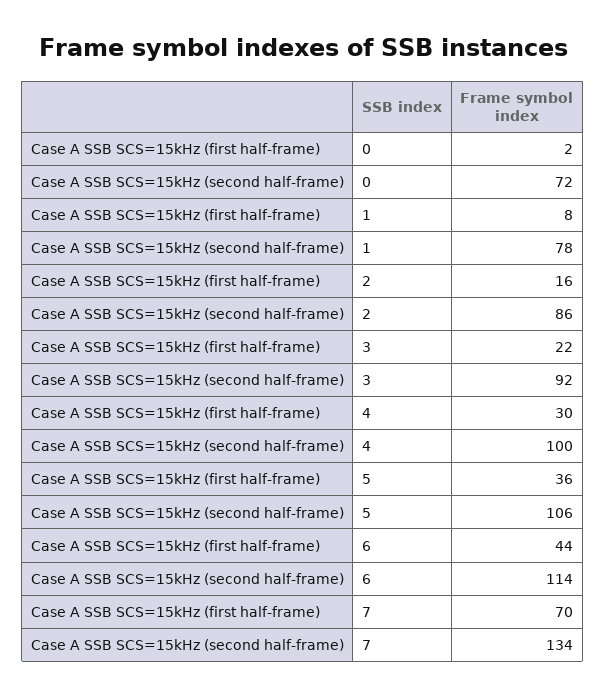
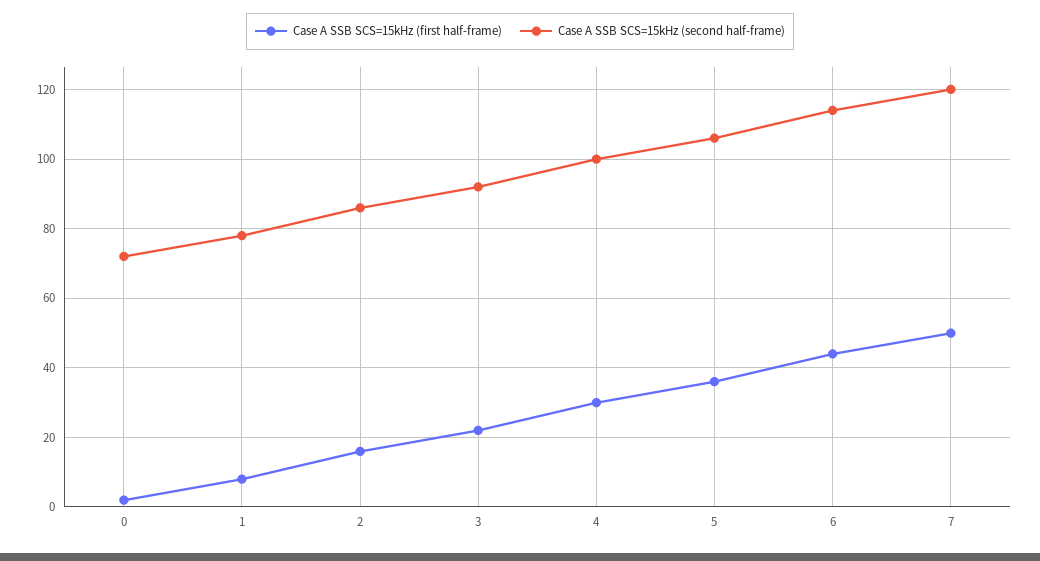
  {
    "Case A SSB SCS=15kHz (first half-frame)": {
      "0": 2,
      "1": 8,
      "2": 16,
      "3": 22,
      "4": 30,
      "5": 36,
      "6": 44,
-     "7": 70
+     "7": 50
    },
    "Case A SSB SCS=15kHz (second half-frame)": {
      "0": 72,
      "1": 78,
      "2": 86,
      "3": 92,
      "4": 100,
      "5": 106,
      "6": 114,
-     "7": 134
+     "7": 120
    }
  }

